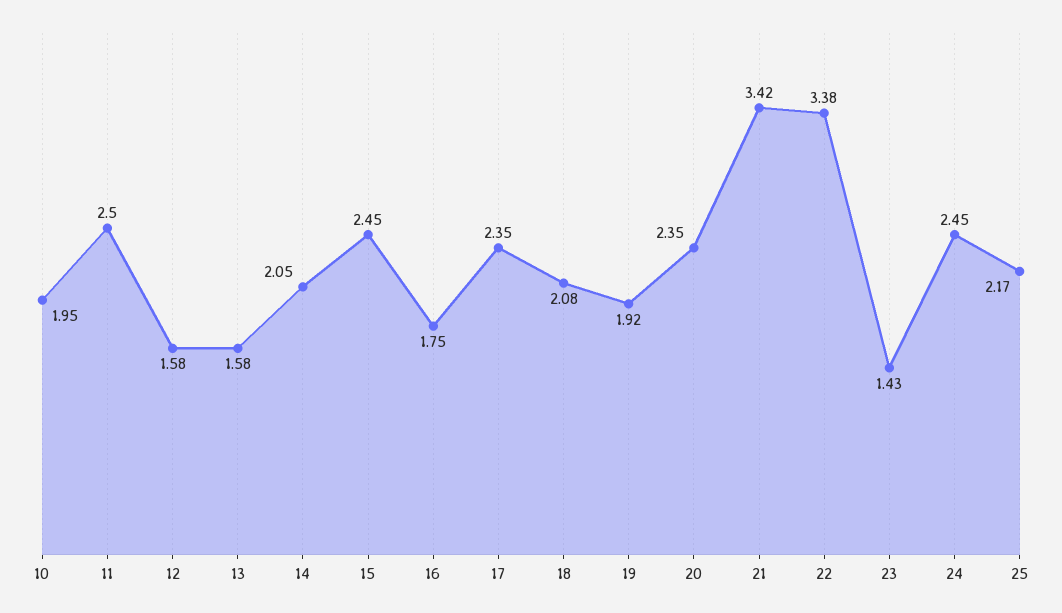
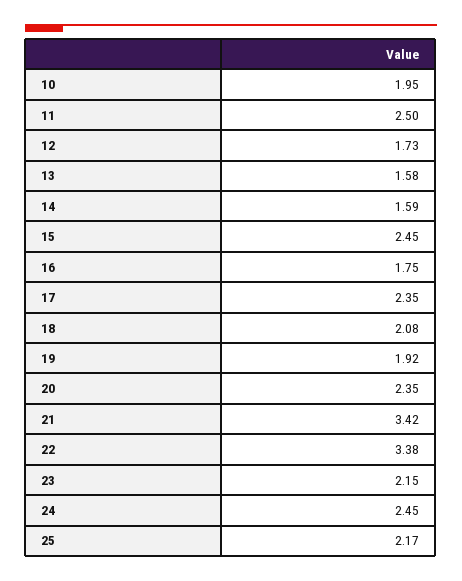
  {
    "10": 1.95,
    "11": 2.5,
-   "12": 1.58,
+   "12": 1.73,
    "13": 1.58,
-   "14": 2.05,
+   "14": 1.59,
    "15": 2.45,
    "16": 1.75,
    "17": 2.35,
    "18": 2.08,
    "19": 1.92,
    "20": 2.35,
    "21": 3.42,
    "22": 3.38,
-   "23": 1.43,
+   "23": 2.15,
    "24": 2.45,
    "25": 2.17
  }

